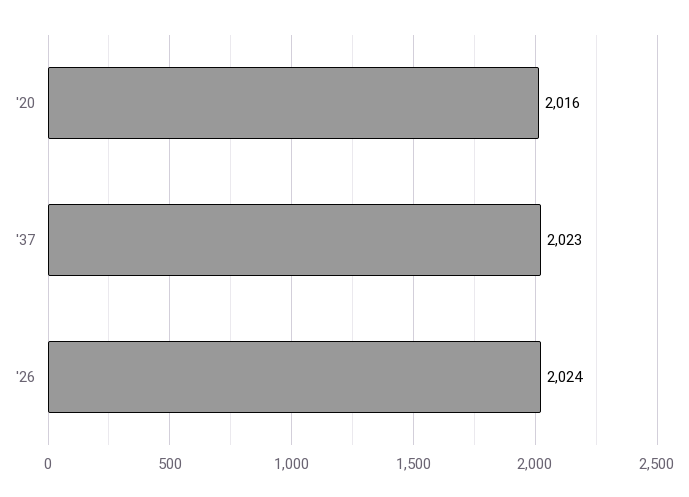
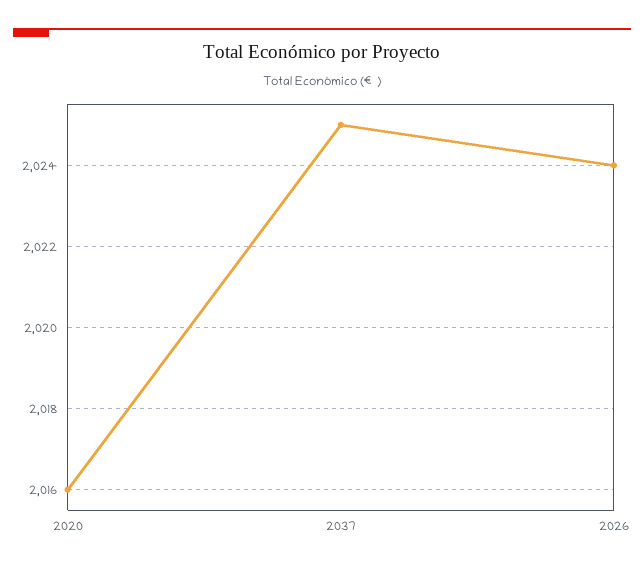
  {
    "'20": 2016,
-   "'37": 2023,
+   "'37": 2025,
    "'26": 2024
  }

